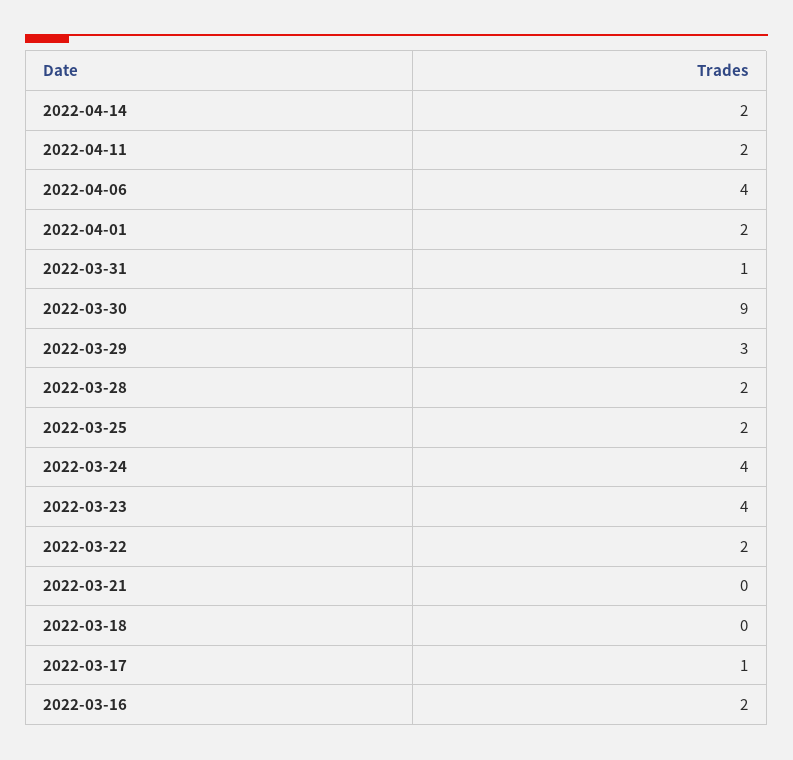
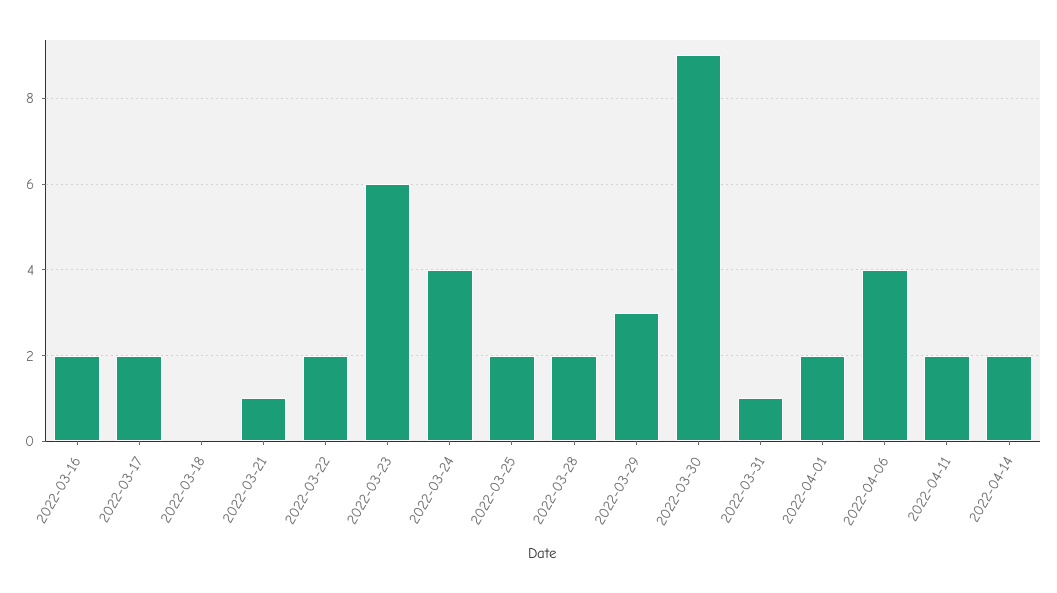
  {
    "2022-04-14": 2,
    "2022-04-11": 2,
    "2022-04-06": 4,
    "2022-04-01": 2,
    "2022-03-31": 1,
    "2022-03-30": 9,
    "2022-03-29": 3,
    "2022-03-28": 2,
    "2022-03-25": 2,
    "2022-03-24": 4,
-   "2022-03-23": 4,
+   "2022-03-23": 6,
    "2022-03-22": 2,
-   "2022-03-21": 0,
+   "2022-03-21": 1,
    "2022-03-18": 0,
-   "2022-03-17": 1,
+   "2022-03-17": 2,
    "2022-03-16": 2
  }

